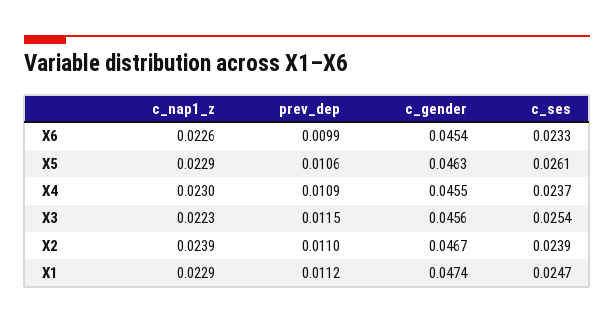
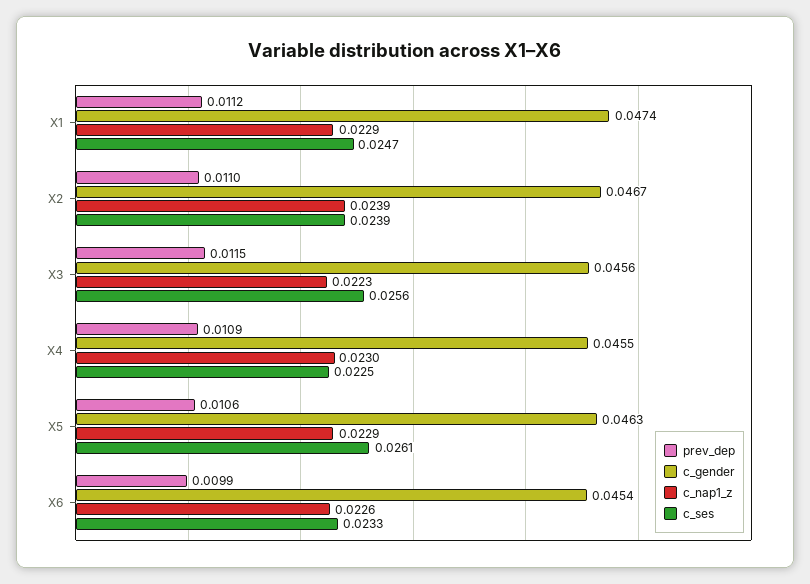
  {
    "c_nap1_z": {
      "X6": 0.0226,
      "X5": 0.0229,
      "X4": 0.023,
      "X3": 0.0223,
      "X2": 0.0239,
      "X1": 0.0229
    },
    "prev_dep": {
      "X6": 0.0099,
      "X5": 0.0106,
      "X4": 0.0109,
      "X3": 0.0115,
      "X2": 0.011,
      "X1": 0.0112
    },
    "c_gender": {
      "X6": 0.0454,
      "X5": 0.0463,
      "X4": 0.0455,
      "X3": 0.0456,
      "X2": 0.0467,
      "X1": 0.0474
    },
    "c_ses": {
      "X6": 0.0233,
      "X5": 0.0261,
-     "X4": 0.0237,
+     "X4": 0.0225,
-     "X3": 0.0254,
+     "X3": 0.0256,
      "X2": 0.0239,
      "X1": 0.0247
    }
  }

